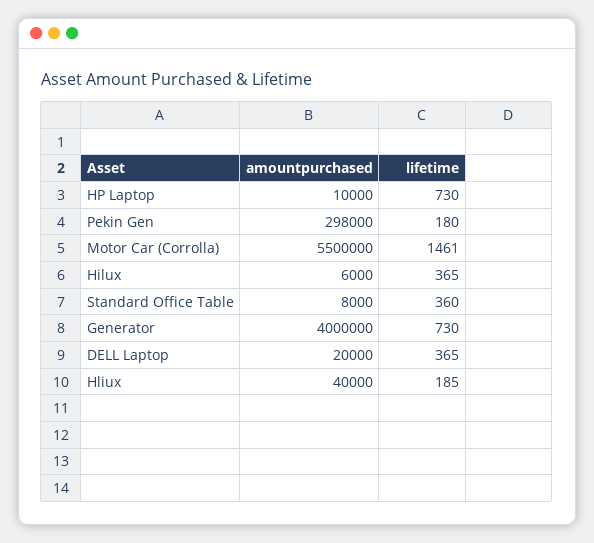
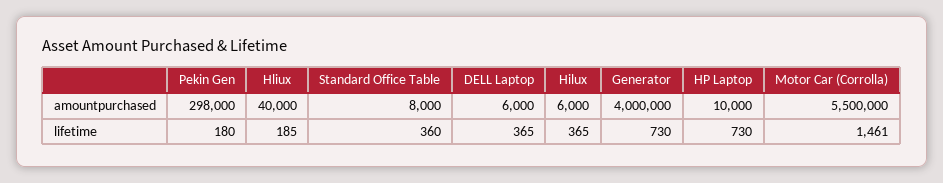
  {
    "amountpurchased": {
      "HP Laptop": 10000,
      "Pekin Gen": 298000,
      "Motor Car (Corrolla)": 5500000,
      "Hilux": 6000,
      "Standard Office Table": 8000,
      "Generator": 4000000,
-     "DELL Laptop": 20000,
+     "DELL Laptop": 6000,
      "Hliux": 40000
    },
    "lifetime": {
      "HP Laptop": 730,
      "Pekin Gen": 180,
      "Motor Car (Corrolla)": 1461,
      "Hilux": 365,
      "Standard Office Table": 360,
      "Generator": 730,
      "DELL Laptop": 365,
      "Hliux": 185
    }
  }

